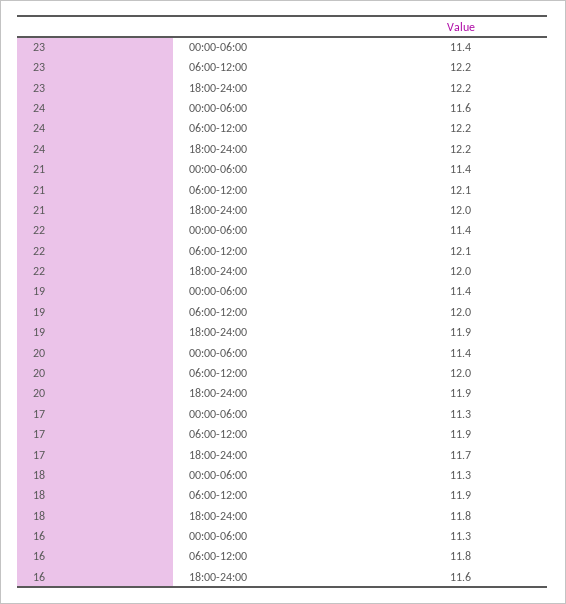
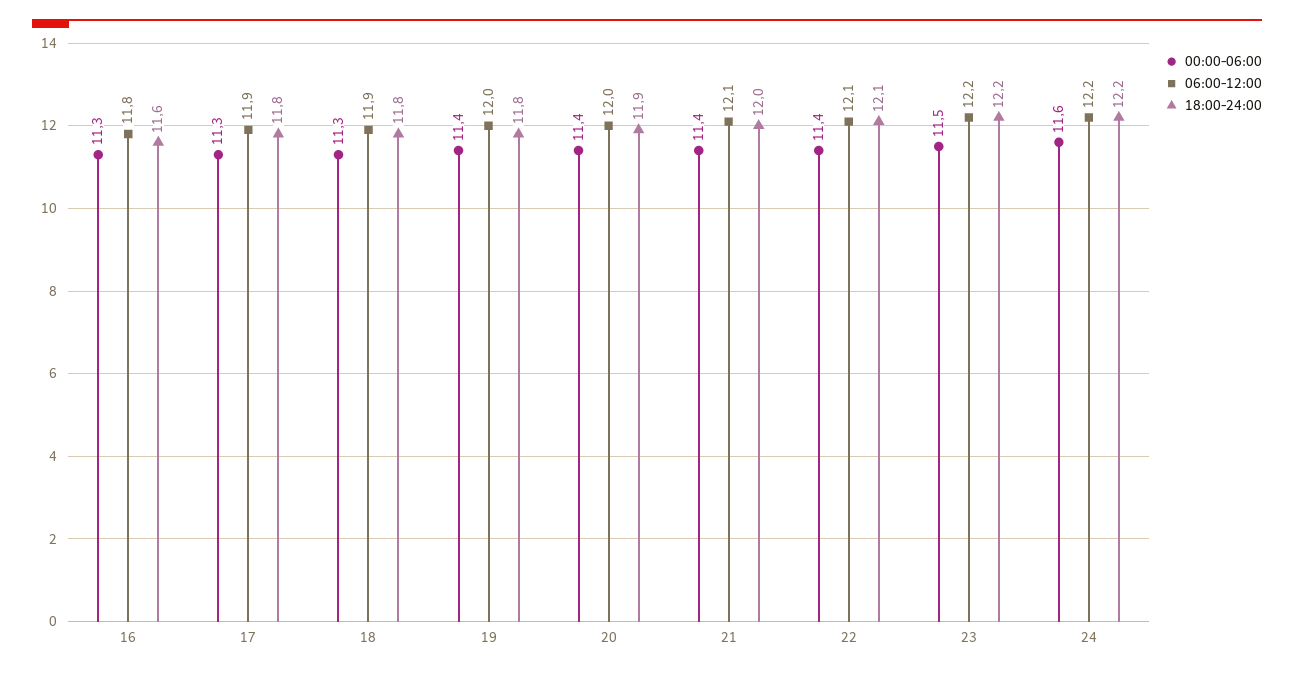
  {
    "00:00-06:00": {
-     "23": 11.4,
+     "23": 11.5,
      "24": 11.6,
      "21": 11.4,
      "22": 11.4,
      "19": 11.4,
      "20": 11.4,
      "17": 11.3,
      "18": 11.3,
      "16": 11.3
    },
    "06:00-12:00": {
      "23": 12.2,
      "24": 12.2,
      "21": 12.1,
      "22": 12.1,
      "19": 12,
      "20": 12,
      "17": 11.9,
      "18": 11.9,
      "16": 11.8
    },
    "18:00-24:00": {
      "23": 12.2,
      "24": 12.2,
      "21": 12,
-     "22": 12,
+     "22": 12.1,
-     "19": 11.9,
+     "19": 11.8,
      "20": 11.9,
-     "17": 11.7,
+     "17": 11.8,
      "18": 11.8,
      "16": 11.6
    }
  }

